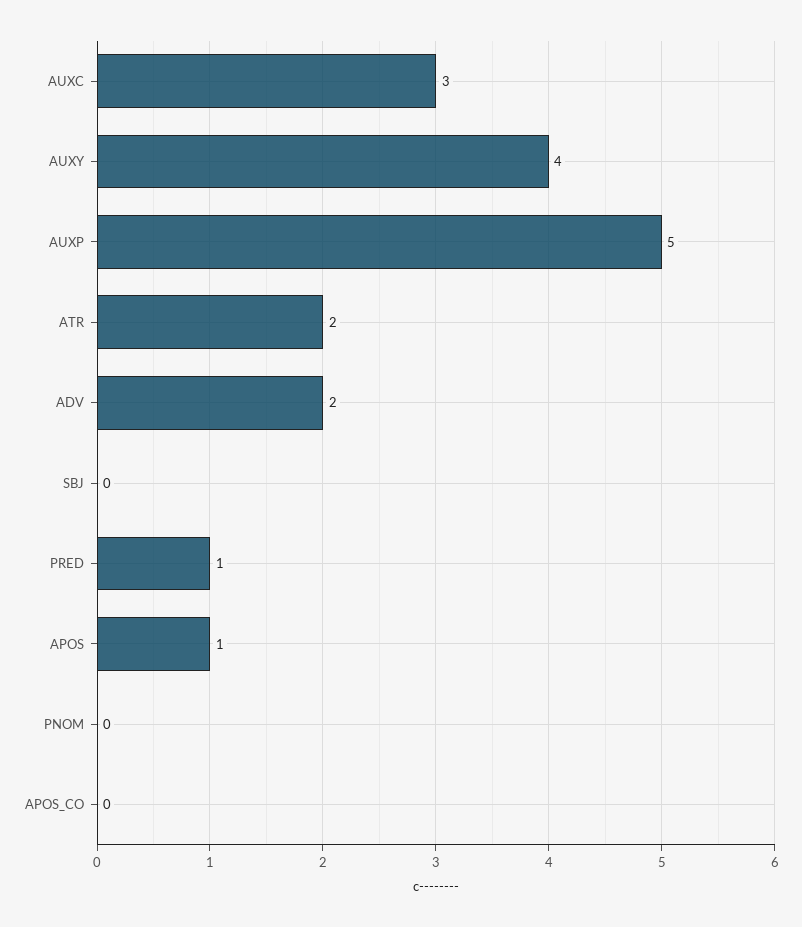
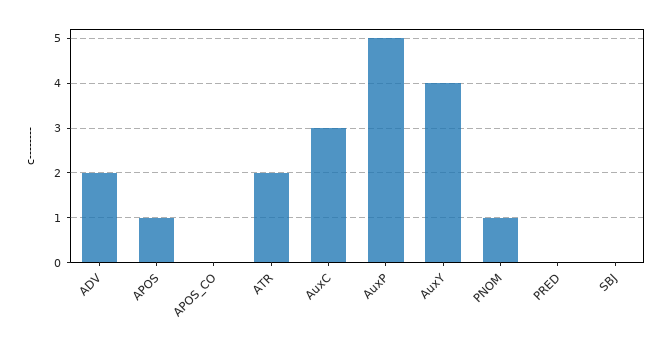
  {
    "AUXC": 3,
    "AUXY": 4,
    "AUXP": 5,
    "ATR": 2,
    "ADV": 2,
    "SBJ": 0,
-   "PRED": 1,
+   "PRED": 0,
    "APOS": 1,
-   "PNOM": 0,
+   "PNOM": 1,
    "APOS_CO": 0
  }

